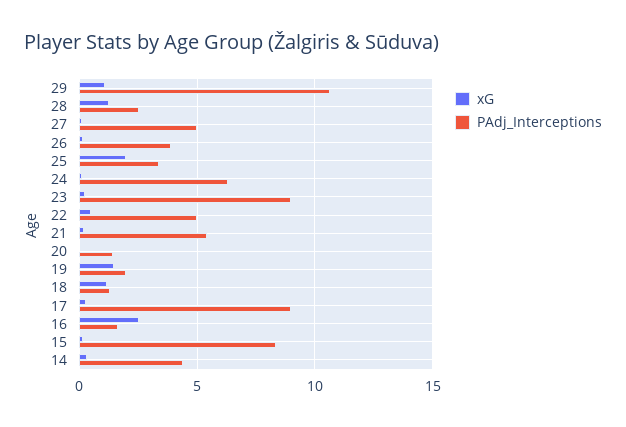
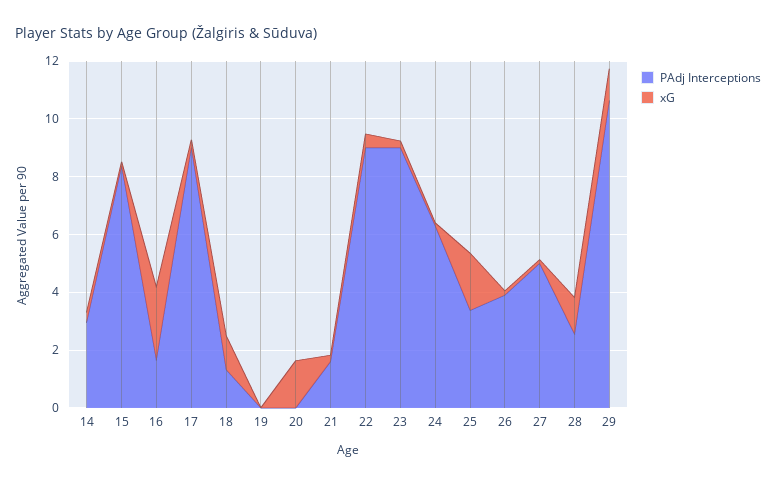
  {
    "xG": {
      "29": 1,
      "28": 1.5,
      "27": 0,
      "26": 0,
      "25": 2,
      "24": 0,
      "23": 0,
      "22": 0.5,
      "21": 0,
-     "20": 0,
+     "20": 1.5,
-     "19": 1.5,
+     "19": 0,
      "18": 1,
      "17": 0.5,
      "16": 2.5,
      "15": 0,
      "14": 0.5
    },
    "PAdj_Interceptions": {
      "29": 10.5,
      "28": 2.5,
      "27": 5,
      "26": 4,
      "25": 3.5,
      "24": 6.5,
      "23": 9,
-     "22": 5,
+     "22": 9,
-     "21": 5.5,
+     "21": 1.5,
-     "20": 1.5,
+     "20": 0,
-     "19": 2,
+     "19": 0,
      "18": 1.5,
      "17": 9,
      "16": 1.5,
      "15": 8.5,
-     "14": 4.5
+     "14": 3
    }
  }

